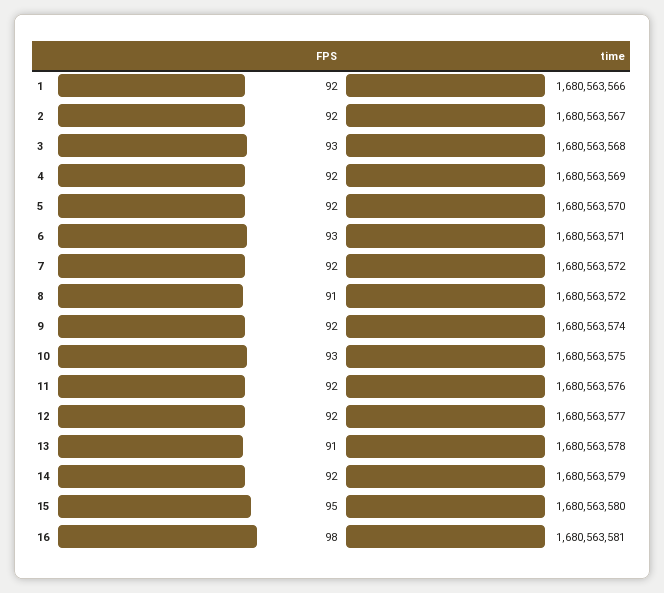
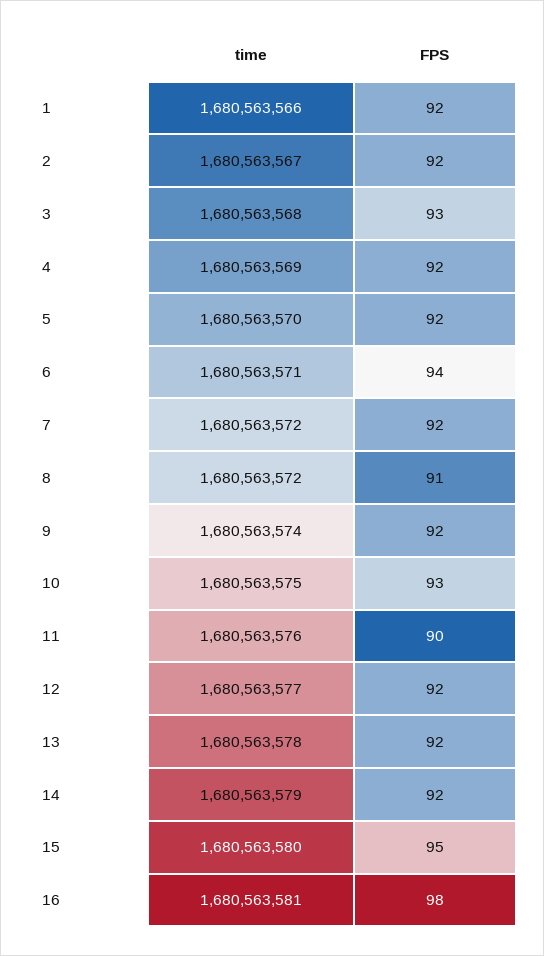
  {
    "FPS": {
      "1": 92,
      "2": 92,
      "3": 93,
      "4": 92,
      "5": 92,
-     "6": 93,
+     "6": 94,
      "7": 92,
      "8": 91,
      "9": 92,
      "10": 93,
-     "11": 92,
+     "11": 90,
      "12": 92,
-     "13": 91,
+     "13": 92,
      "14": 92,
      "15": 95,
      "16": 98
    },
    "time": {
      "1": 1680563566,
      "2": 1680563567,
      "3": 1680563568,
      "4": 1680563569,
      "5": 1680563570,
      "6": 1680563571,
      "7": 1680563572,
      "8": 1680563572,
      "9": 1680563574,
      "10": 1680563575,
      "11": 1680563576,
      "12": 1680563577,
      "13": 1680563578,
      "14": 1680563579,
      "15": 1680563580,
      "16": 1680563581
    }
  }

